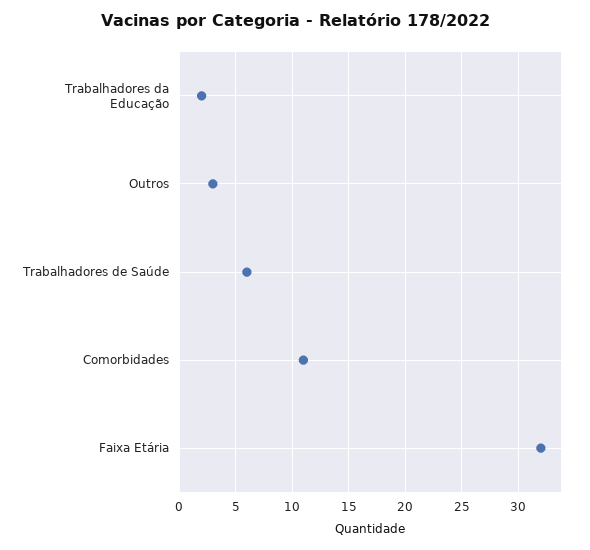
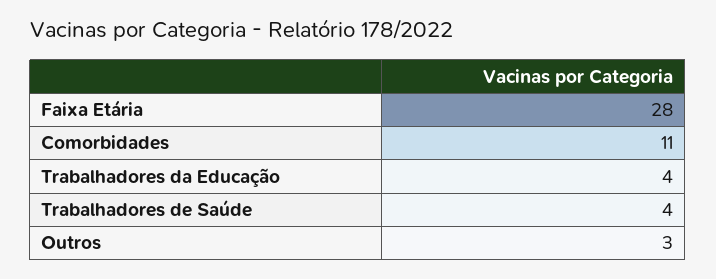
  {
-   "Trabalhadores da Educação": 2,
+   "Trabalhadores da Educação": 4,
    "Outros": 3,
-   "Trabalhadores de Saúde": 6,
+   "Trabalhadores de Saúde": 4,
    "Comorbidades": 11,
-   "Faixa Etária": 32
+   "Faixa Etária": 28
  }

